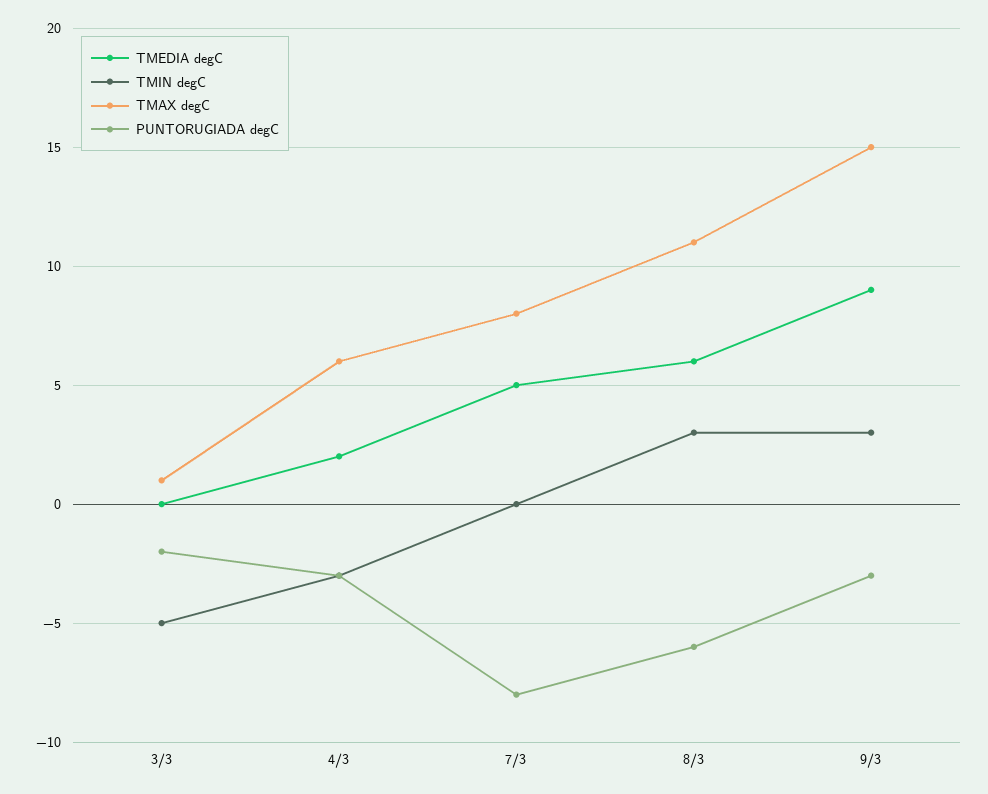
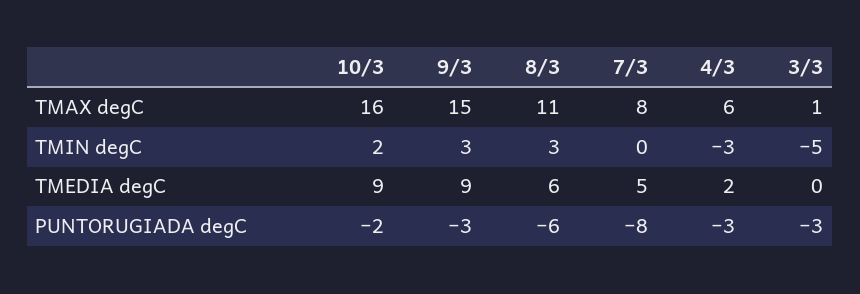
  {
    "TMEDIA degC": {
      "3/3": 0,
      "4/3": 2,
      "7/3": 5,
      "8/3": 6,
-     "9/3": 9
+     "9/3": 9,
+     "10/3": 9
    },
    "TMIN degC": {
      "3/3": -5,
      "4/3": -3,
      "7/3": 0,
      "8/3": 3,
-     "9/3": 3
+     "9/3": 3,
+     "10/3": 2
    },
    "TMAX degC": {
      "3/3": 1,
      "4/3": 6,
      "7/3": 8,
      "8/3": 11,
-     "9/3": 15
+     "9/3": 15,
+     "10/3": 16
    },
    "PUNTORUGIADA degC": {
-     "3/3": -2,
+     "3/3": -3,
      "4/3": -3,
      "7/3": -8,
      "8/3": -6,
-     "9/3": -3
+     "9/3": -3,
+     "10/3": -2
    }
  }

